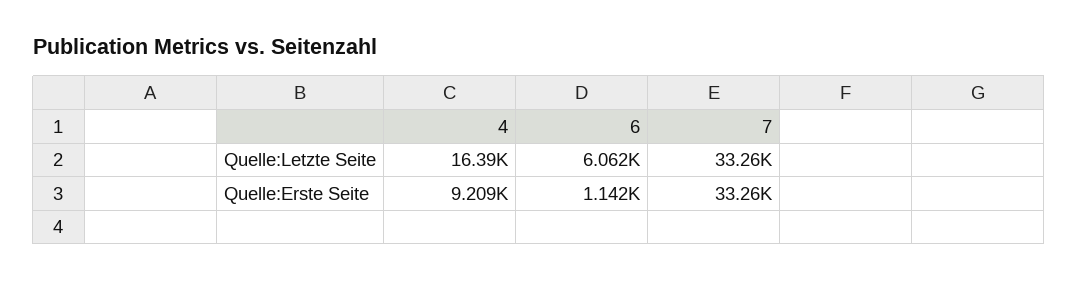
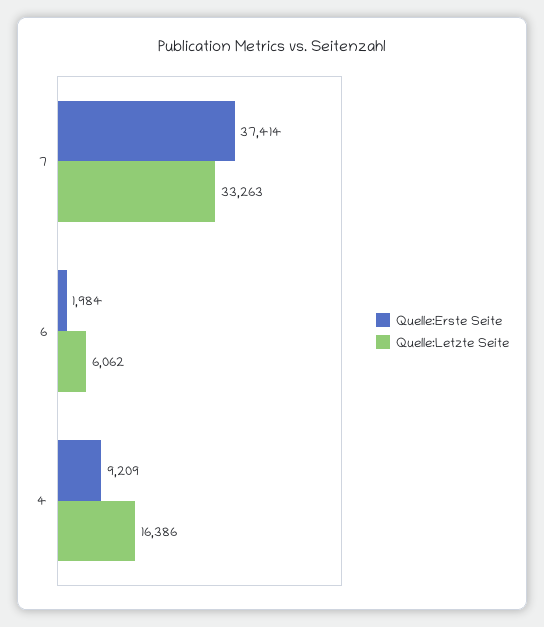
  {
    "Quelle:Letzte Seite": {
      "4": 16386,
      "6": 6062,
      "7": 33263
    },
    "Quelle:Erste Seite": {
      "4": 9209,
-     "6": 1142,
+     "6": 1984,
-     "7": 33260
+     "7": 37414
    }
  }

